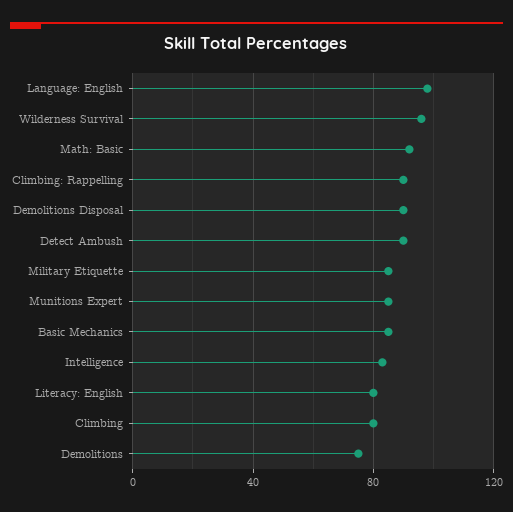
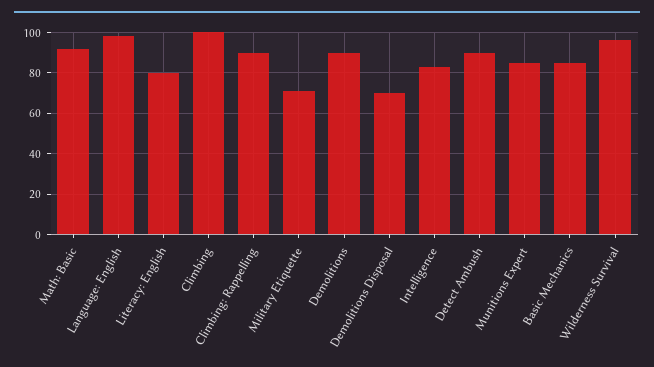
  {
    "Language: English": 100,
    "Wilderness Survival": 95,
    "Math: Basic": 90,
    "Climbing: Rappelling": 90,
-   "Demolitions Disposal": 90,
+   "Demolitions Disposal": 70,
    "Detect Ambush": 90,
-   "Military Etiquette": 85,
+   "Military Etiquette": 70,
    "Munitions Expert": 85,
    "Basic Mechanics": 85,
    "Intelligence": 85,
    "Literacy: English": 80,
-   "Climbing": 80,
+   "Climbing": 100,
-   "Demolitions": 75
+   "Demolitions": 90
  }

